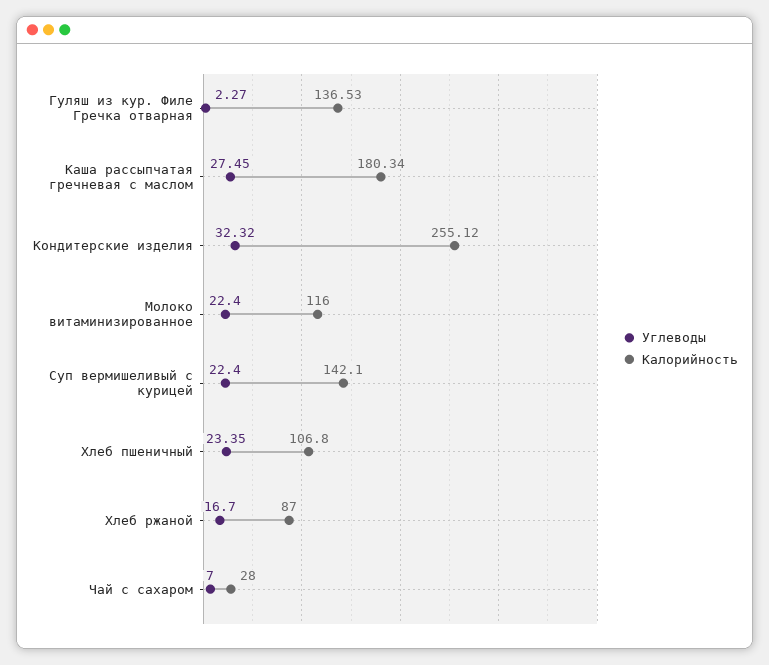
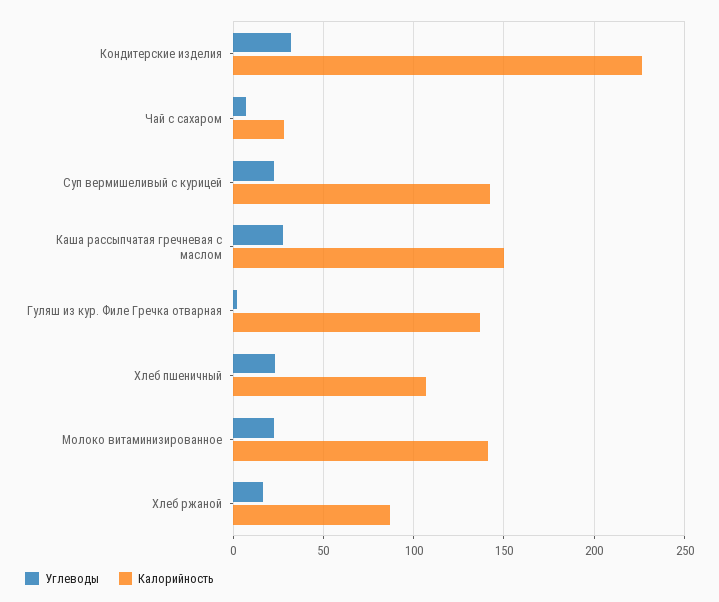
  {
    "Углеводы": {
      "Гуляш из кур. Филе Гречка отварная": 2.27,
      "Каша рассыпчатая гречневая с маслом": 27.45,
      "Кондитерские изделия": 32.32,
      "Молоко витаминизированное": 22.4,
      "Суп вермишеливый с курицей": 22.4,
      "Хлеб пшеничный": 23.35,
      "Хлеб ржаной": 16.7,
      "Чай с сахаром": 7
    },
    "Калорийность": {
      "Гуляш из кур. Филе Гречка отварная": 136.53,
-     "Каша рассыпчатая гречневая с маслом": 180.34,
+     "Каша рассыпчатая гречневая с маслом": 150,
-     "Кондитерские изделия": 255.12,
+     "Кондитерские изделия": 225,
-     "Молоко витаминизированное": 116,
+     "Молоко витаминизированное": 140,
      "Суп вермишеливый с курицей": 142.1,
      "Хлеб пшеничный": 106.8,
      "Хлеб ржаной": 87,
      "Чай с сахаром": 28
    }
  }

